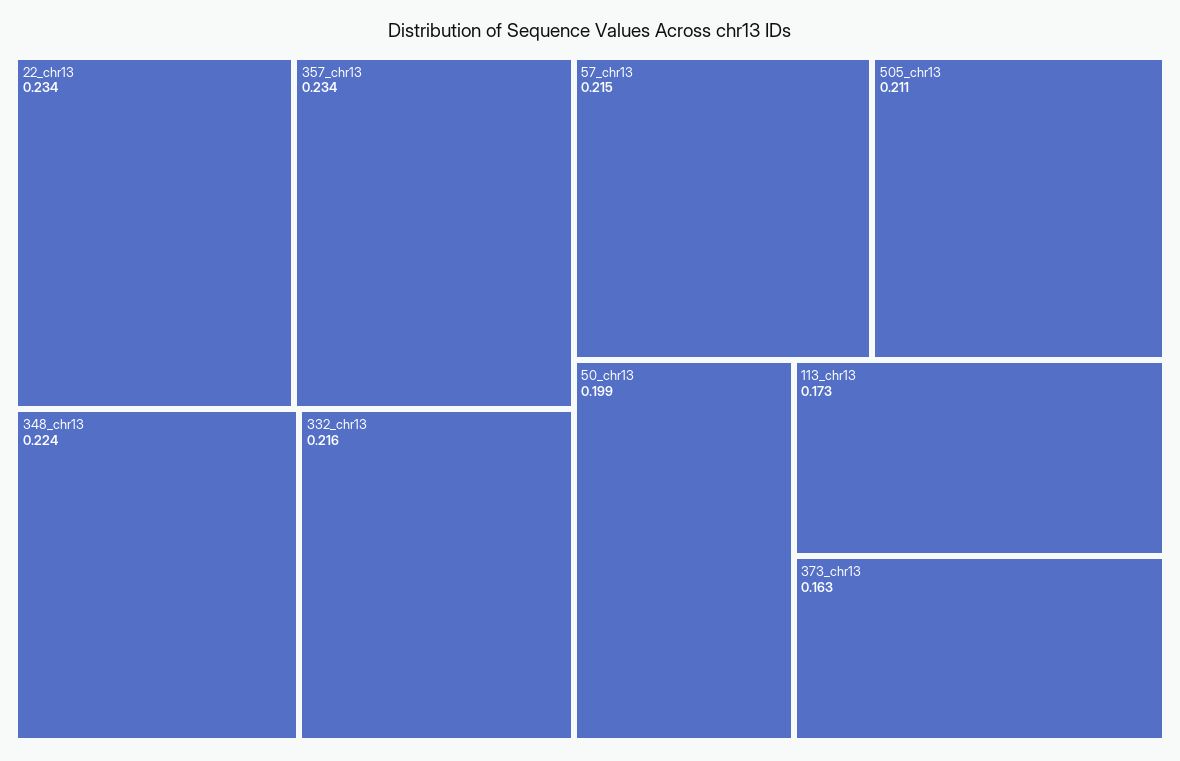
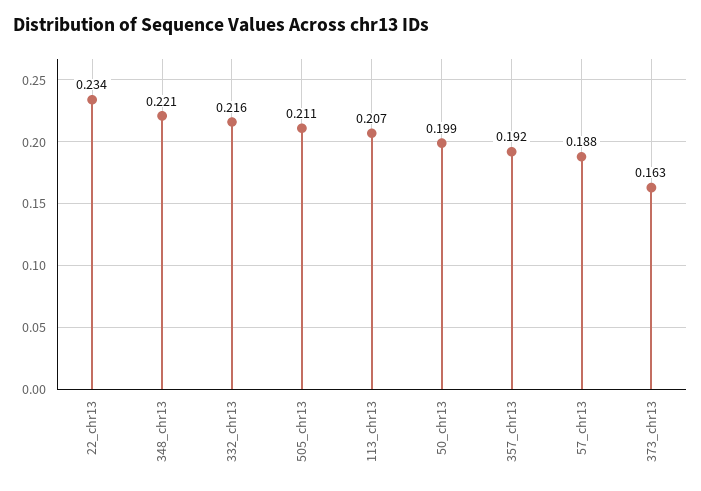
  {
    "22_chr13": 0.234,
-   "357_chr13": 0.234,
+   "357_chr13": 0.192,
-   "348_chr13": 0.224,
+   "348_chr13": 0.221,
    "332_chr13": 0.216,
-   "57_chr13": 0.215,
+   "57_chr13": 0.188,
    "505_chr13": 0.211,
    "50_chr13": 0.199,
-   "113_chr13": 0.173,
+   "113_chr13": 0.207,
    "373_chr13": 0.163
  }

